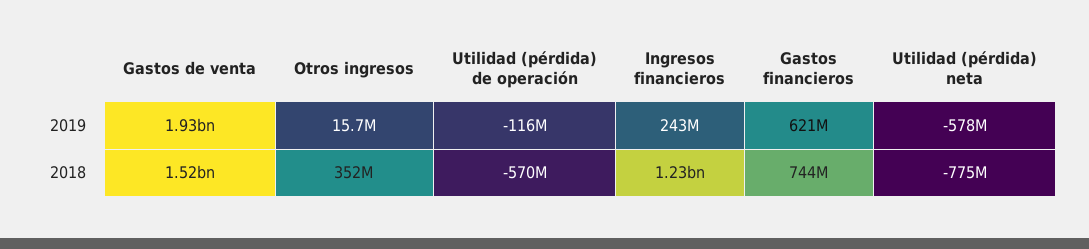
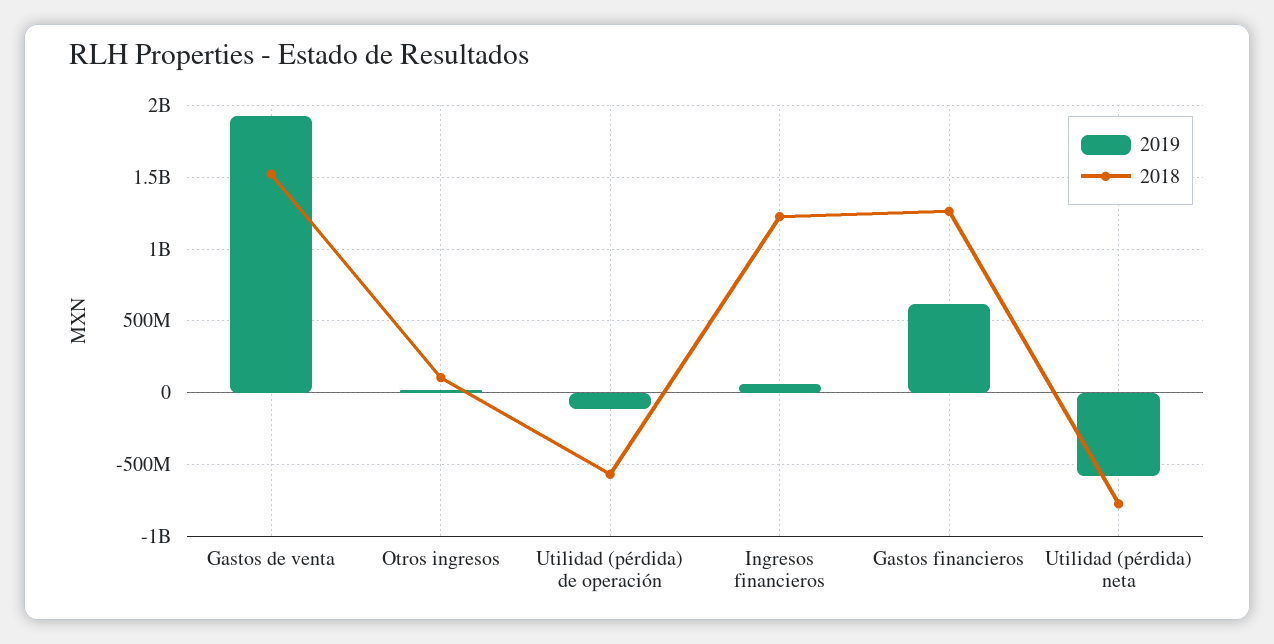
  {
    "2019": {
      "Gastos de venta": 1930000000,
      "Otros ingresos": 15700000,
      "Utilidad (pérdida) de operación": -116000000,
-     "Ingresos financieros": 243000000,
+     "Ingresos financieros": 50000000,
      "Gastos financieros": 621000000,
      "Utilidad (pérdida) neta": -578000000
    },
    "2018": {
      "Gastos de venta": 1520000000,
-     "Otros ingresos": 352000000,
+     "Otros ingresos": 100000000,
      "Utilidad (pérdida) de operación": -570000000,
      "Ingresos financieros": 1230000000,
-     "Gastos financieros": 744000000,
+     "Gastos financieros": 1250000000,
      "Utilidad (pérdida) neta": -775000000
    }
  }

